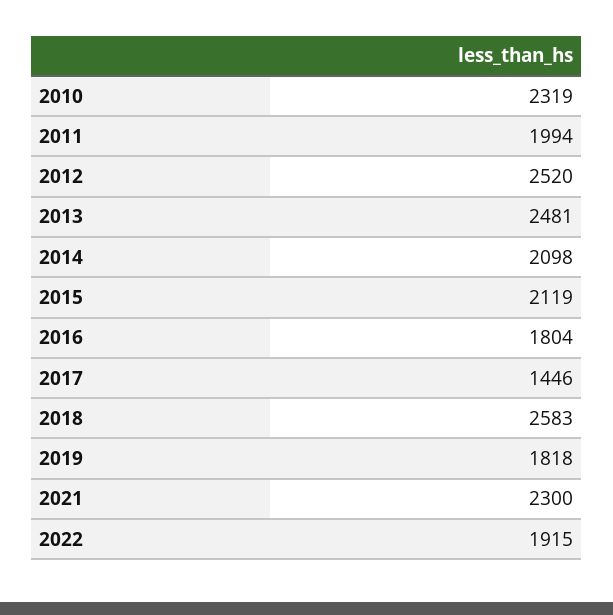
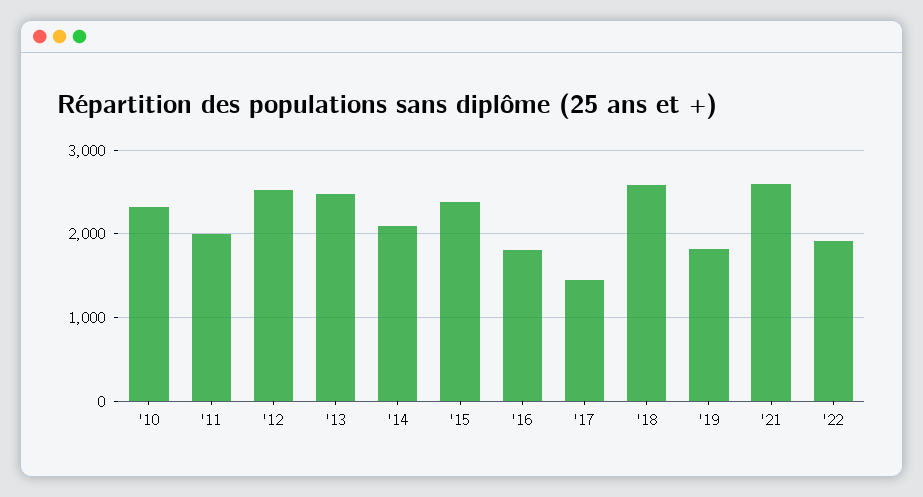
  {
    "2010": 2319,
    "2011": 1994,
    "2012": 2520,
    "2013": 2481,
    "2014": 2098,
-   "2015": 2119,
+   "2015": 2400,
    "2016": 1804,
    "2017": 1446,
    "2018": 2583,
    "2019": 1818,
-   "2021": 2300,
+   "2021": 2600,
    "2022": 1915
  }

